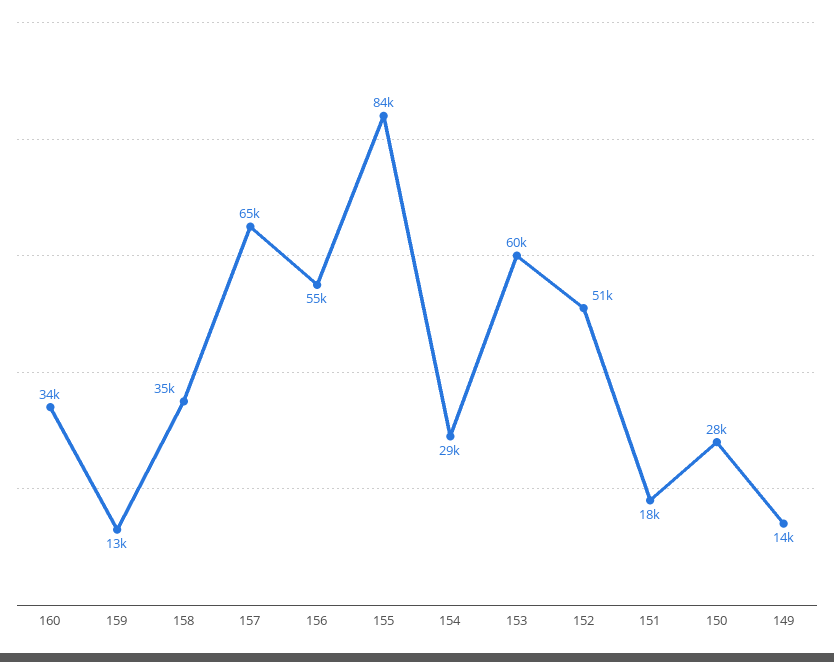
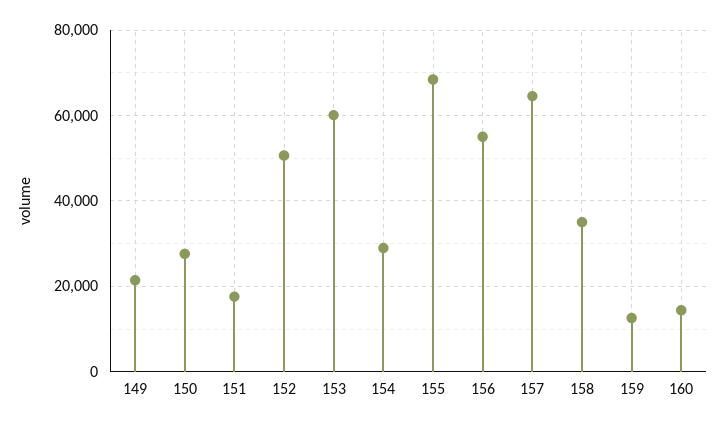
  {
-   "160": 34000,
+   "160": 14000,
    "159": 13000,
    "158": 35000,
    "157": 65000,
    "156": 55000,
-   "155": 84000,
+   "155": 68000,
    "154": 29000,
    "153": 60000,
    "152": 51000,
    "151": 18000,
    "150": 28000,
-   "149": 14000
+   "149": 22000
  }

